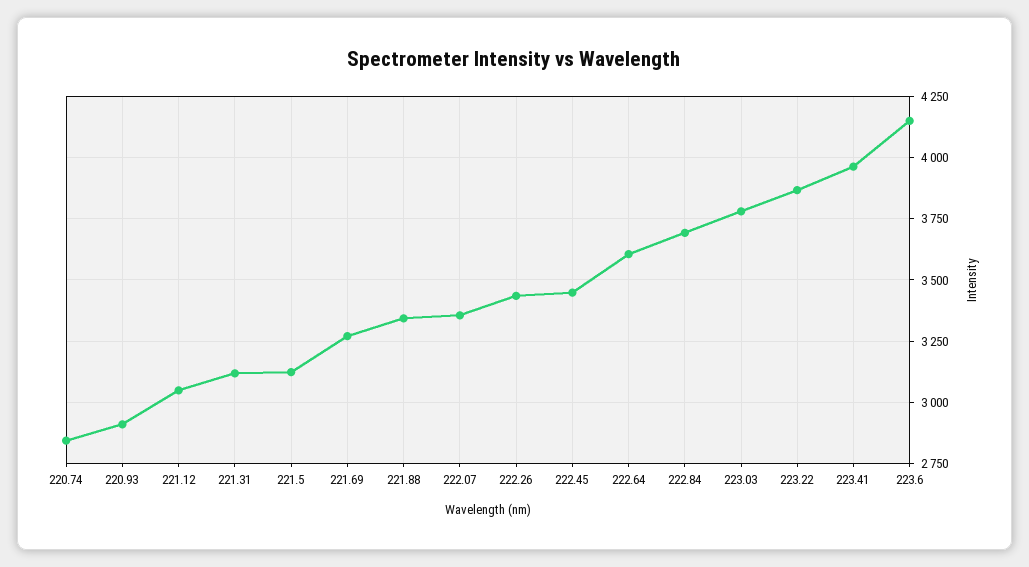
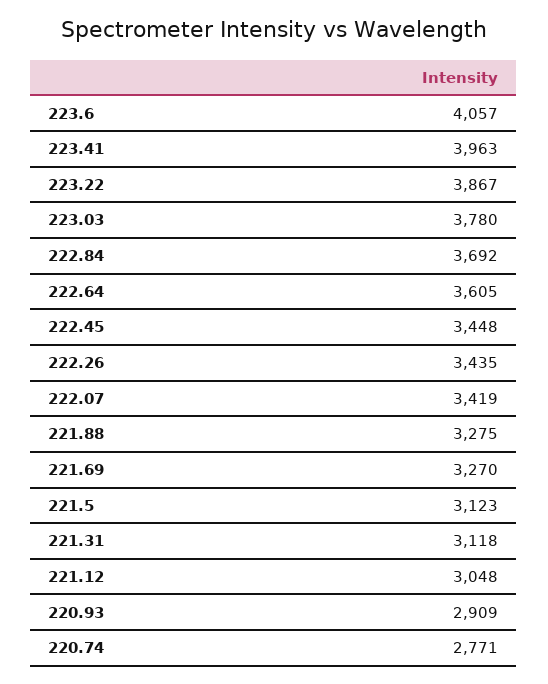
  {
-   "220.74": 2850,
+   "220.74": 2771,
    "220.93": 2909,
    "221.12": 3048,
    "221.31": 3118,
    "221.5": 3123,
    "221.69": 3270,
-   "221.88": 3350,
+   "221.88": 3275,
-   "222.07": 3350,
+   "222.07": 3419,
    "222.26": 3435,
    "222.45": 3448,
    "222.64": 3605,
    "222.84": 3692,
    "223.03": 3780,
    "223.22": 3867,
    "223.41": 3963,
-   "223.6": 4150
+   "223.6": 4057
  }

